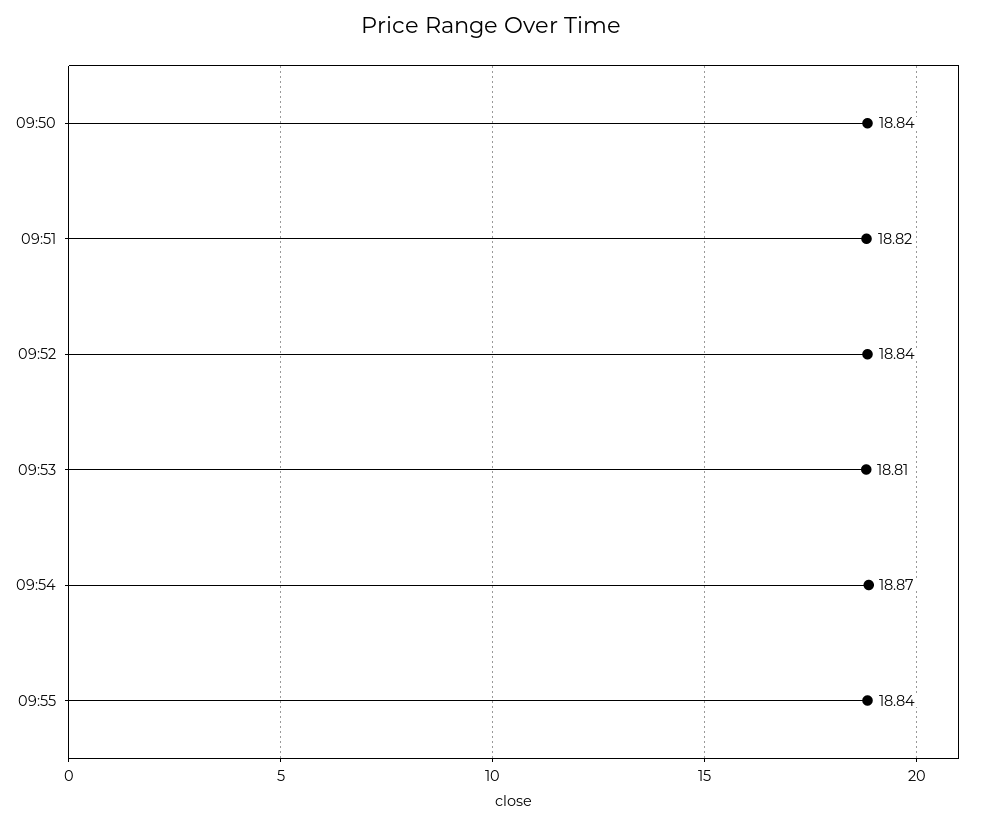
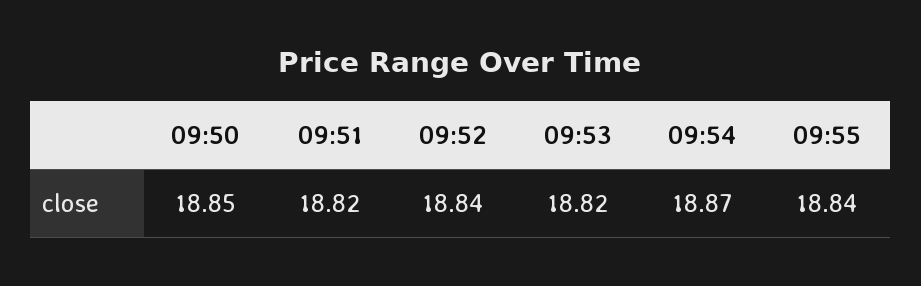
  {
-   "09:50": 18.84,
+   "09:50": 18.85,
    "09:51": 18.82,
    "09:52": 18.84,
-   "09:53": 18.81,
+   "09:53": 18.82,
    "09:54": 18.87,
    "09:55": 18.84
  }

